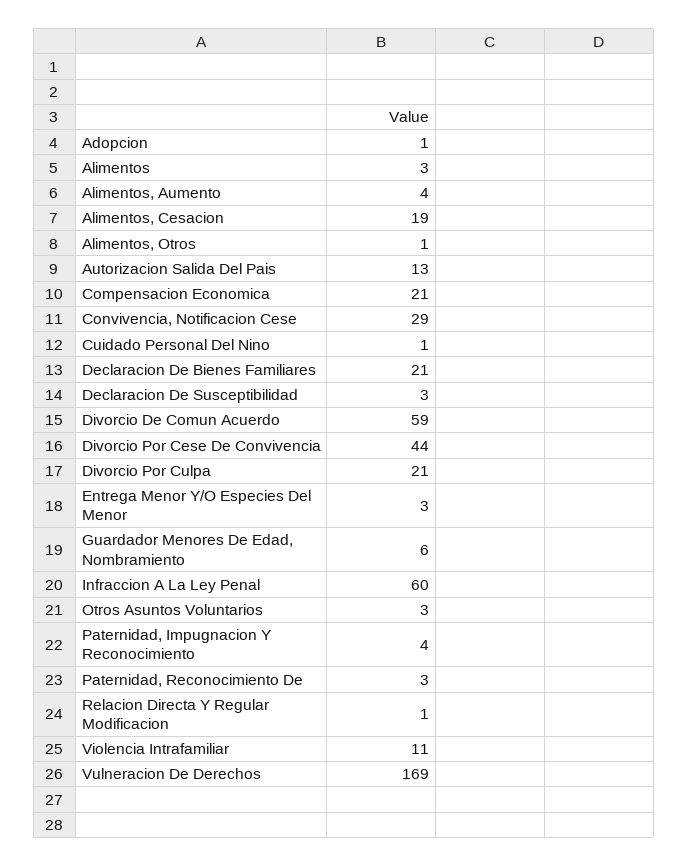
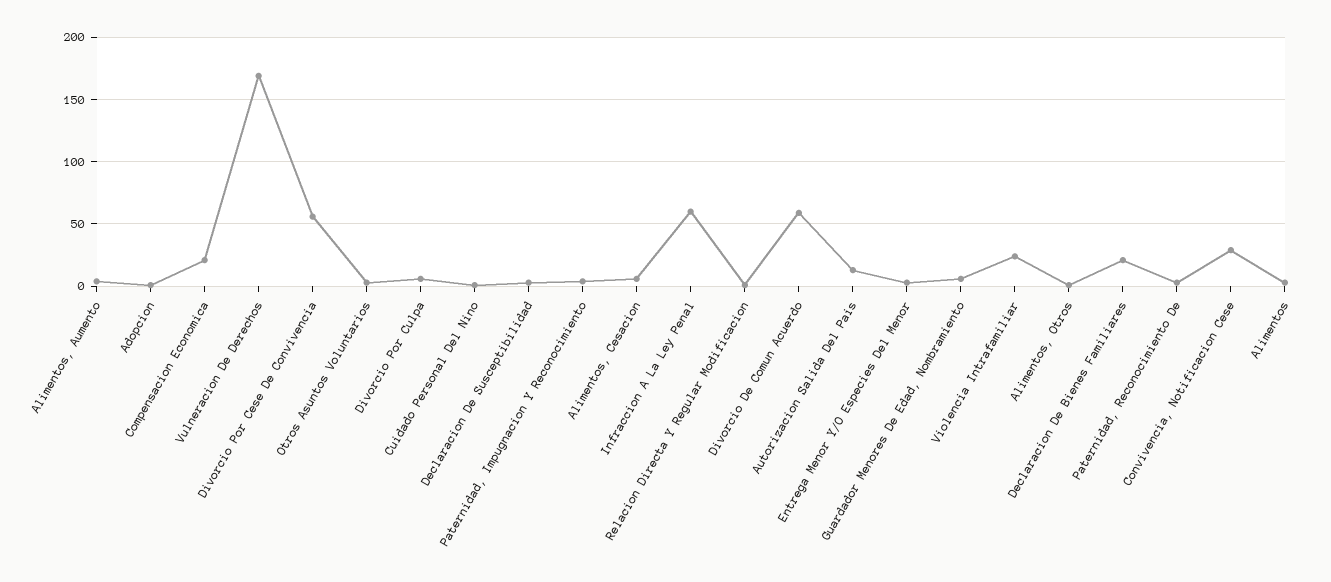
  {
    "Adopcion": 1,
    "Alimentos": 3,
    "Alimentos, Aumento": 4,
-   "Alimentos, Cesacion": 19,
+   "Alimentos, Cesacion": 5,
    "Alimentos, Otros": 1,
    "Autorizacion Salida Del Pais": 13,
    "Compensacion Economica": 21,
    "Convivencia, Notificacion Cese": 29,
    "Cuidado Personal Del Nino": 1,
    "Declaracion De Bienes Familiares": 21,
    "Declaracion De Susceptibilidad": 3,
    "Divorcio De Comun Acuerdo": 59,
-   "Divorcio Por Cese De Convivencia": 44,
+   "Divorcio Por Cese De Convivencia": 55,
-   "Divorcio Por Culpa": 21,
+   "Divorcio Por Culpa": 5,
    "Entrega Menor Y/O Especies Del Menor": 3,
    "Guardador Menores De Edad, Nombramiento": 6,
    "Infraccion A La Ley Penal": 60,
    "Otros Asuntos Voluntarios": 3,
    "Paternidad, Impugnacion Y Reconocimiento": 4,
    "Paternidad, Reconocimiento De": 3,
    "Relacion Directa Y Regular Modificacion": 1,
-   "Violencia Intrafamiliar": 11,
+   "Violencia Intrafamiliar": 25,
    "Vulneracion De Derechos": 169
  }

